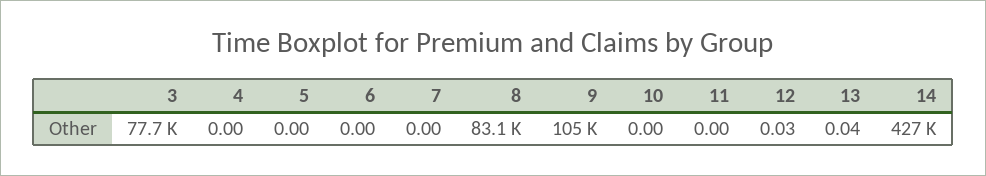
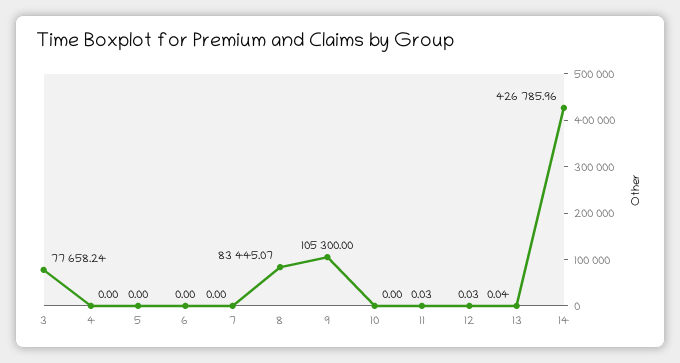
  {
    "3": 77658.24,
    "4": 0,
    "5": 0,
    "6": 0,
    "7": 0,
-   "8": 83100,
+   "8": 83445.07,
    "9": 105300,
    "10": 0,
-   "11": 0,
+   "11": 0.03,
    "12": 0.03,
    "13": 0.04,
    "14": 426785.96
  }

